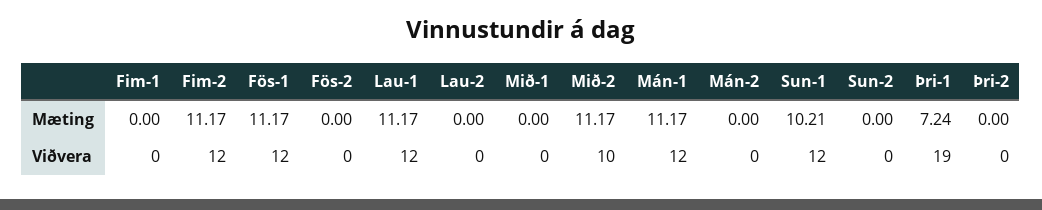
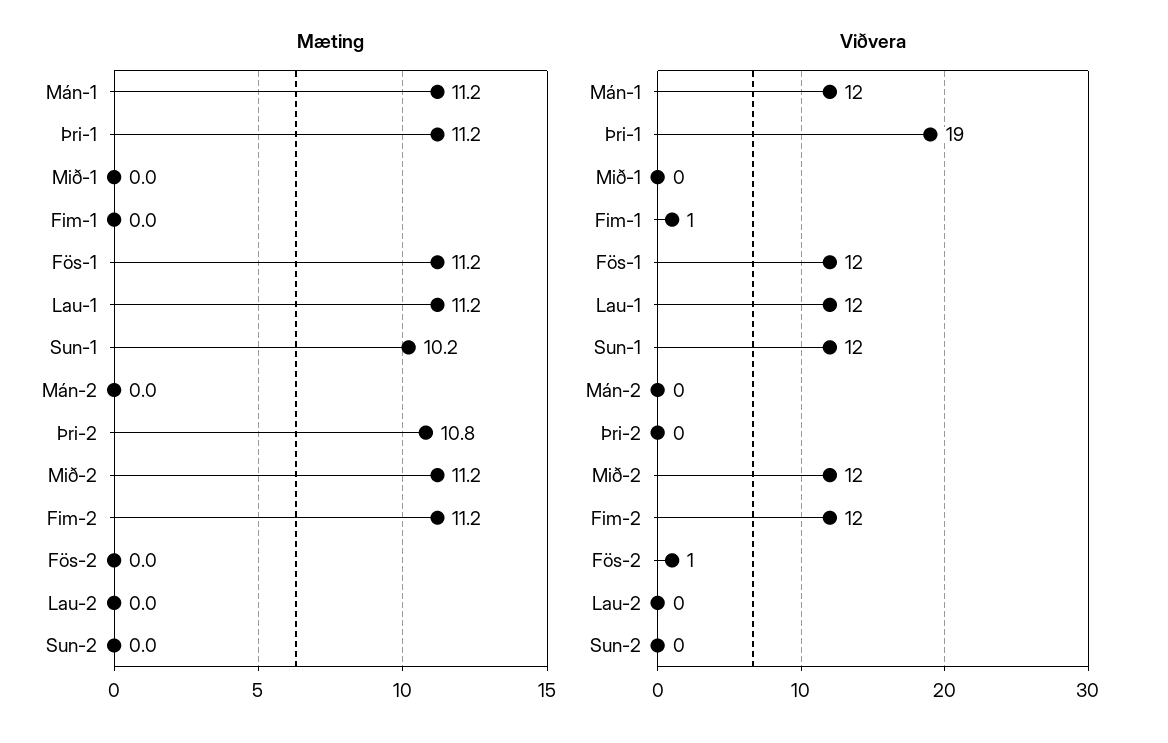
  {
    "Mæting": {
      "Fim-1": 0,
      "Fim-2": 11.17,
      "Fös-1": 11.17,
      "Fös-2": 0,
      "Lau-1": 11.17,
      "Lau-2": 0,
      "Mið-1": 0,
      "Mið-2": 11.17,
      "Mán-1": 11.17,
      "Mán-2": 0,
      "Sun-1": 10.21,
      "Sun-2": 0,
-     "Þri-1": 7.24,
+     "Þri-1": 11.2,
-     "Þri-2": 0
+     "Þri-2": 10.8
    },
    "Viðvera": {
-     "Fim-1": 0,
+     "Fim-1": 1,
      "Fim-2": 12,
      "Fös-1": 12,
-     "Fös-2": 0,
+     "Fös-2": 1,
      "Lau-1": 12,
      "Lau-2": 0,
      "Mið-1": 0,
-     "Mið-2": 10,
+     "Mið-2": 12,
      "Mán-1": 12,
      "Mán-2": 0,
      "Sun-1": 12,
      "Sun-2": 0,
      "Þri-1": 19,
      "Þri-2": 0
    }
  }

